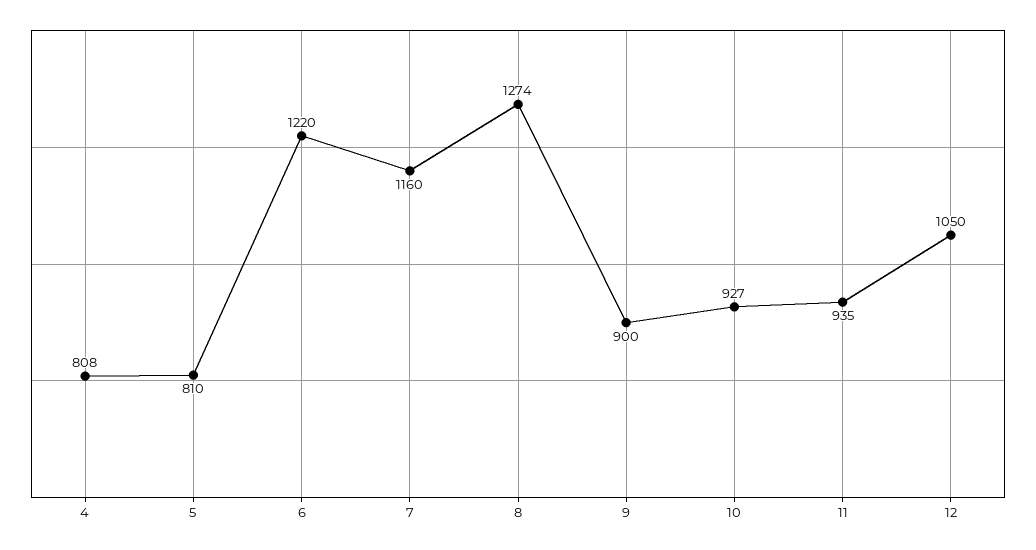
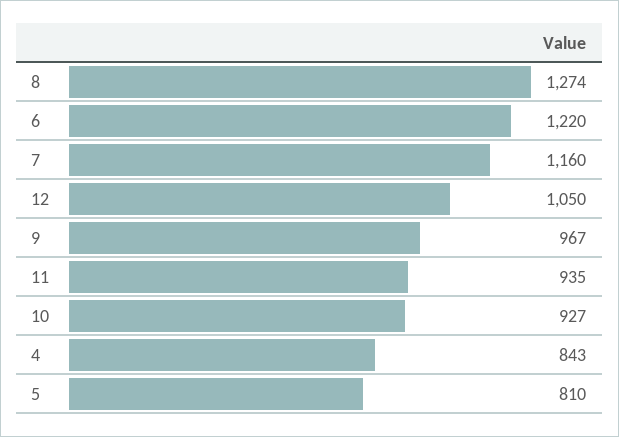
  {
-   "4": 808,
+   "4": 843,
    "5": 810,
    "6": 1220,
    "7": 1160,
    "8": 1274,
-   "9": 900,
+   "9": 967,
    "10": 927,
    "11": 935,
    "12": 1050
  }

